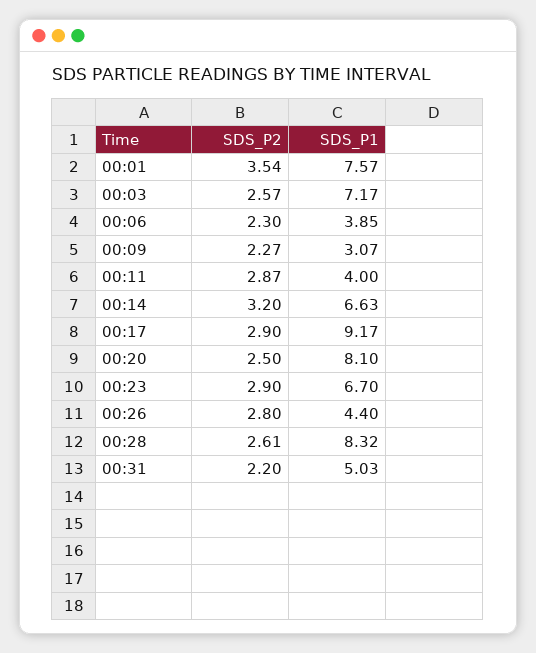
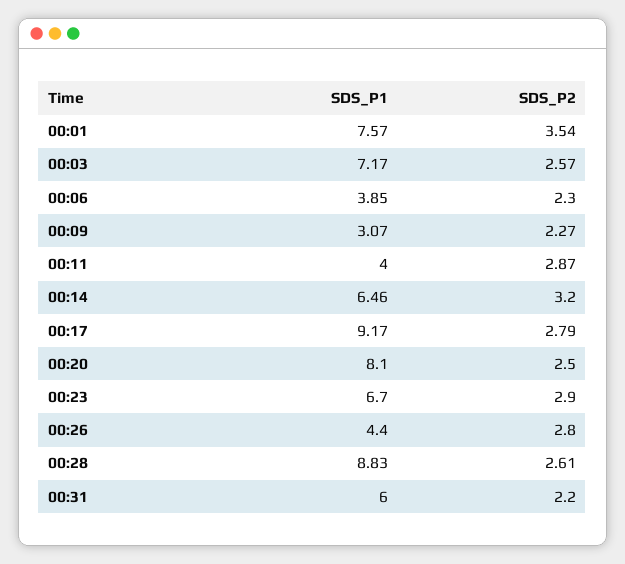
  {
    "SDS_P2": {
      "00:01": 3.54,
      "00:03": 2.57,
      "00:06": 2.3,
      "00:09": 2.27,
      "00:11": 2.87,
      "00:14": 3.2,
-     "00:17": 2.9,
+     "00:17": 2.79,
      "00:20": 2.5,
      "00:23": 2.9,
      "00:26": 2.8,
      "00:28": 2.61,
      "00:31": 2.2
    },
    "SDS_P1": {
      "00:01": 7.57,
      "00:03": 7.17,
      "00:06": 3.85,
      "00:09": 3.07,
      "00:11": 4,
-     "00:14": 6.63,
+     "00:14": 6.46,
      "00:17": 9.17,
      "00:20": 8.1,
      "00:23": 6.7,
      "00:26": 4.4,
-     "00:28": 8.32,
+     "00:28": 8.83,
-     "00:31": 5.03
+     "00:31": 6
    }
  }

